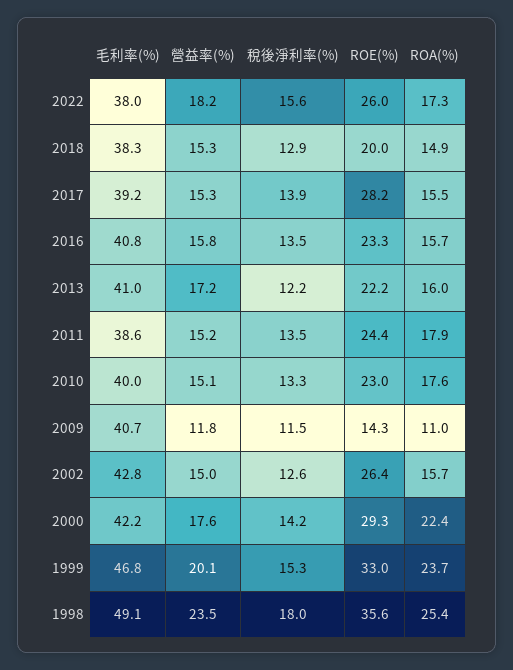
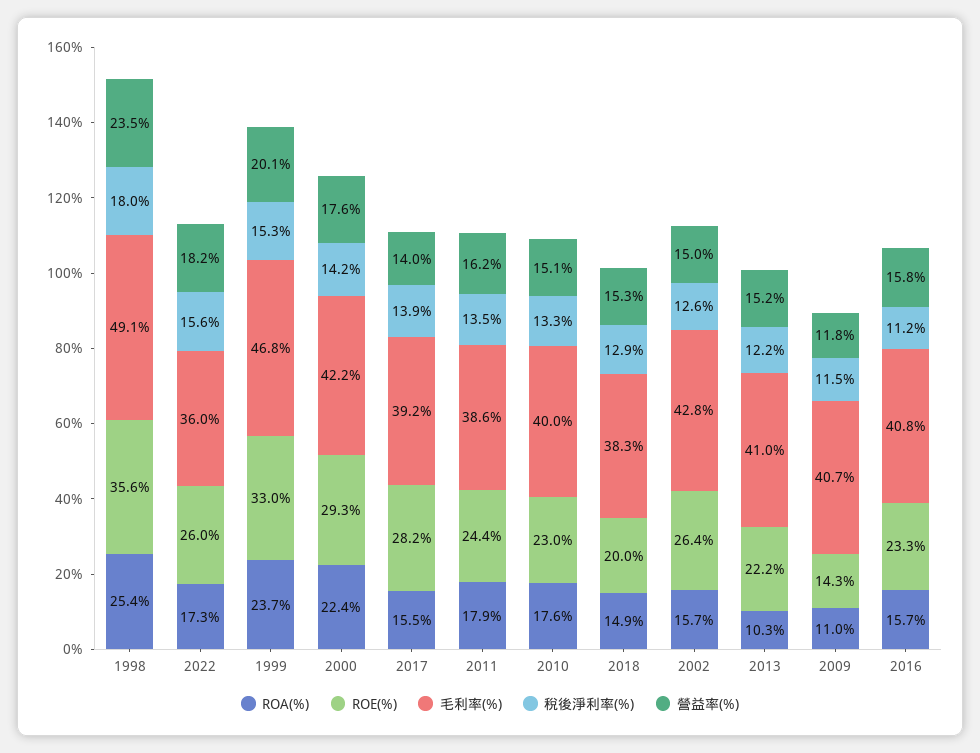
  {
    "毛利率(%)": {
-     "2022": 38,
+     "2022": 36,
      "2018": 38.3,
      "2017": 39.2,
      "2016": 40.8,
      "2013": 41,
      "2011": 38.6,
      "2010": 40,
      "2009": 40.7,
      "2002": 42.8,
      "2000": 42.2,
      "1999": 46.8,
      "1998": 49.1
    },
    "營益率(%)": {
      "2022": 18.2,
      "2018": 15.3,
-     "2017": 15.3,
+     "2017": 14,
      "2016": 15.8,
-     "2013": 17.2,
+     "2013": 15.2,
-     "2011": 15.2,
+     "2011": 16.2,
      "2010": 15.1,
      "2009": 11.8,
      "2002": 15,
      "2000": 17.6,
      "1999": 20.1,
      "1998": 23.5
    },
    "稅後淨利率(%)": {
      "2022": 15.6,
      "2018": 12.9,
      "2017": 13.9,
-     "2016": 13.5,
+     "2016": 11.2,
      "2013": 12.2,
      "2011": 13.5,
      "2010": 13.3,
      "2009": 11.5,
      "2002": 12.6,
      "2000": 14.2,
      "1999": 15.3,
      "1998": 18
    },
    "ROE(%)": {
      "2022": 26,
      "2018": 20,
      "2017": 28.2,
      "2016": 23.3,
      "2013": 22.2,
      "2011": 24.4,
      "2010": 23,
      "2009": 14.3,
      "2002": 26.4,
      "2000": 29.3,
      "1999": 33,
      "1998": 35.6
    },
    "ROA(%)": {
      "2022": 17.3,
      "2018": 14.9,
      "2017": 15.5,
      "2016": 15.7,
-     "2013": 16,
+     "2013": 10.3,
      "2011": 17.9,
      "2010": 17.6,
      "2009": 11,
      "2002": 15.7,
      "2000": 22.4,
      "1999": 23.7,
      "1998": 25.4
    }
  }

